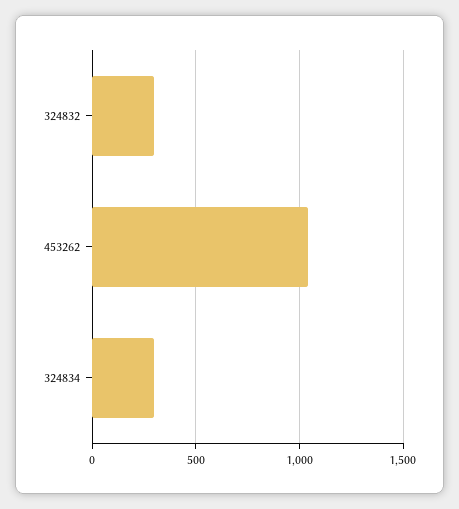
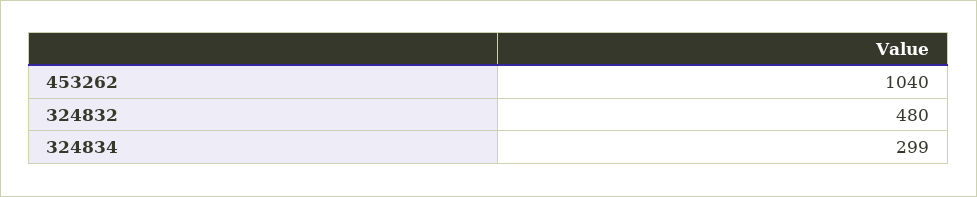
  {
-   "324832": 300,
+   "324832": 480,
    "453262": 1040,
    "324834": 299
  }

